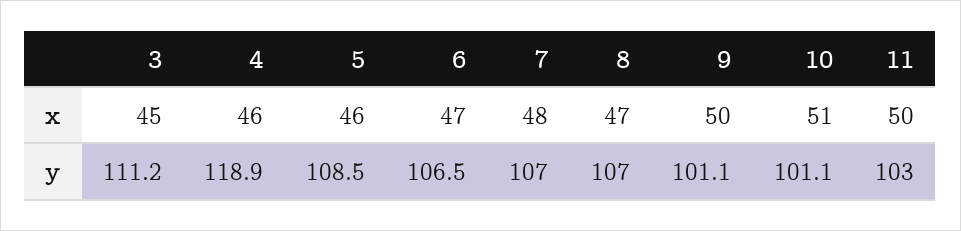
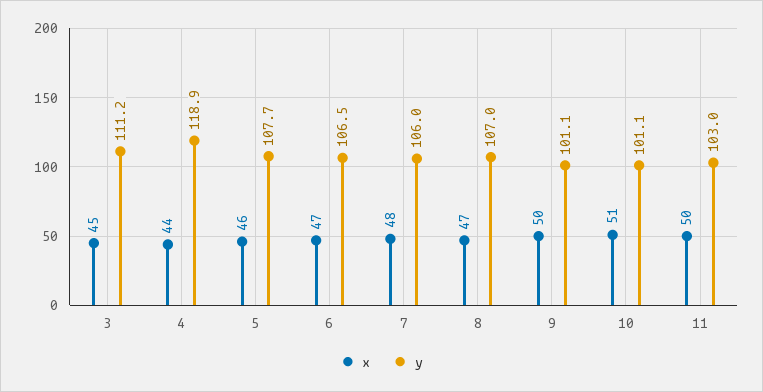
  {
    "x": {
      "3": 45,
-     "4": 46,
+     "4": 44,
      "5": 46,
      "6": 47,
      "7": 48,
      "8": 47,
      "9": 50,
      "10": 51,
      "11": 50
    },
    "y": {
      "3": 111.2,
      "4": 118.9,
-     "5": 108.5,
+     "5": 107.7,
      "6": 106.5,
-     "7": 107,
+     "7": 106,
      "8": 107,
      "9": 101.1,
      "10": 101.1,
      "11": 103
    }
  }

